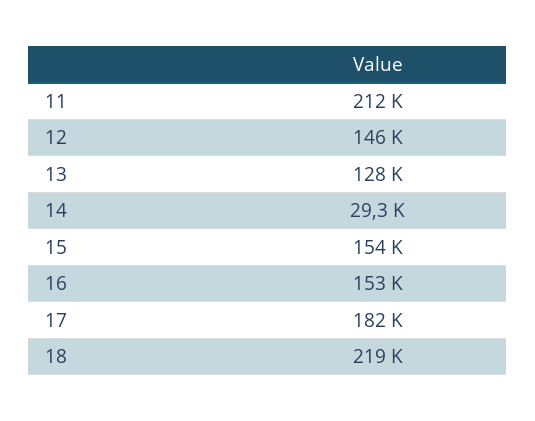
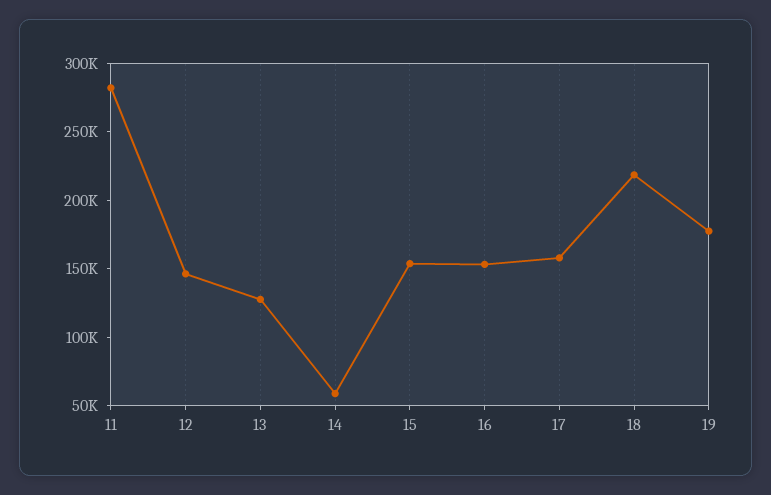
  {
-   "11": 212000,
+   "11": 280000,
    "12": 146000,
    "13": 128000,
-   "14": 29300,
+   "14": 60000,
    "15": 154000,
    "16": 153000,
-   "17": 182000,
+   "17": 160000,
-   "18": 219000
+   "18": 219000,
+   "19": 180000
  }

